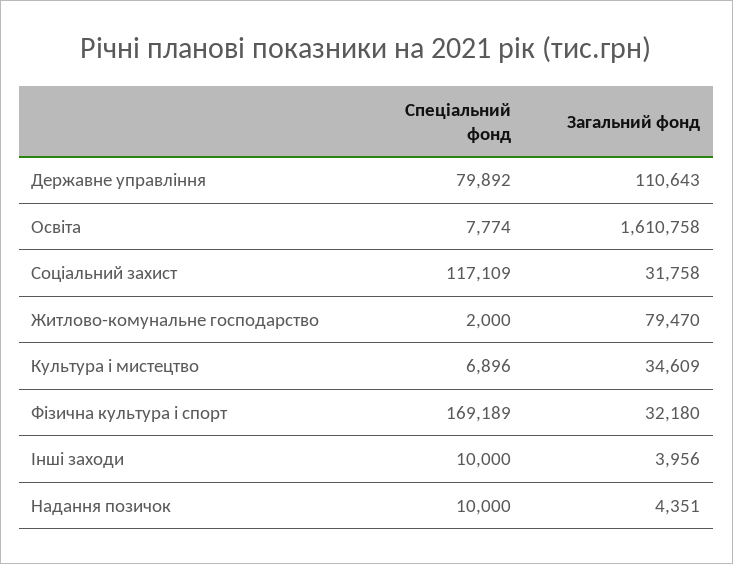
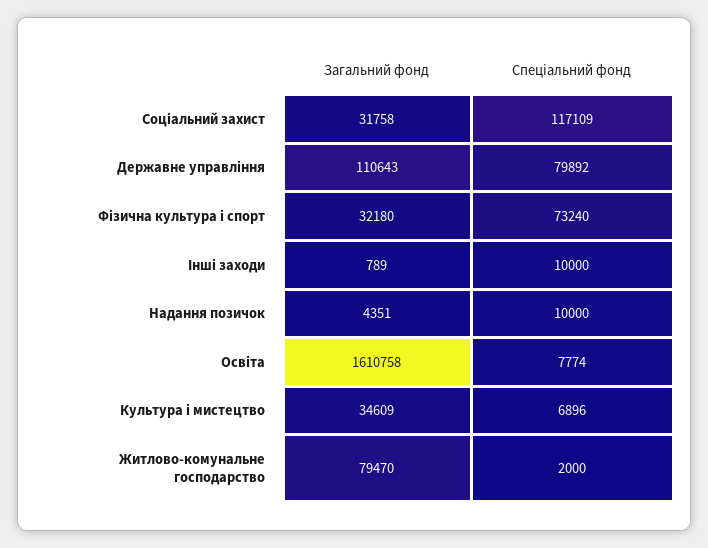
  {
    "Спеціальний фонд": {
      "Державне управління": 79892,
      "Освіта": 7774,
      "Соціальний захист": 117109,
      "Житлово-комунальне господарство": 2000,
      "Культура і мистецтво": 6896,
-     "Фізична культура і спорт": 169189,
+     "Фізична культура і спорт": 73240,
      "Інші заходи": 10000,
      "Надання позичок": 10000
    },
    "Загальний фонд": {
      "Державне управління": 110643,
      "Освіта": 1610758,
      "Соціальний захист": 31758,
      "Житлово-комунальне господарство": 79470,
      "Культура і мистецтво": 34609,
      "Фізична культура і спорт": 32180,
-     "Інші заходи": 3956,
+     "Інші заходи": 789,
      "Надання позичок": 4351
    }
  }

